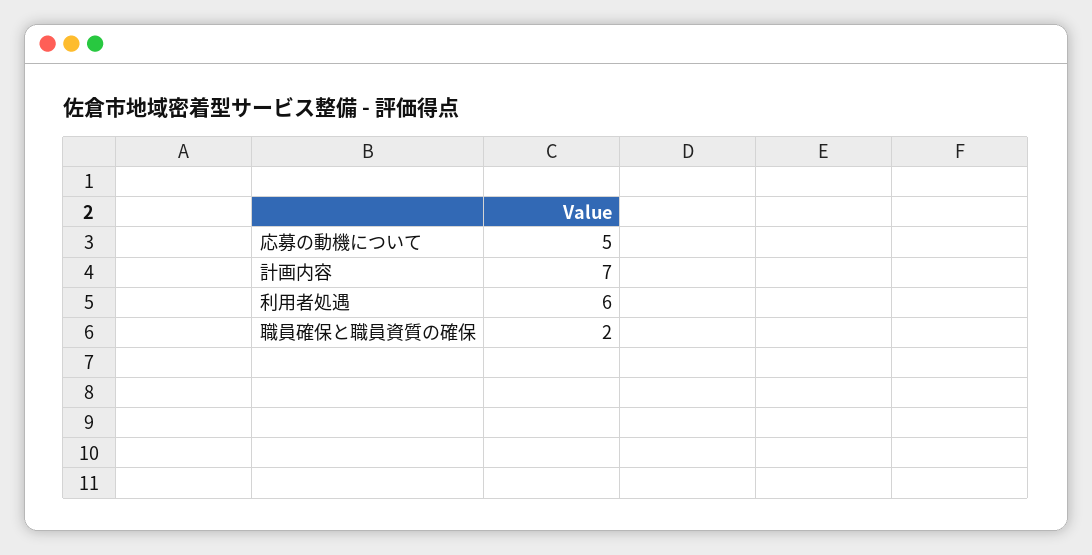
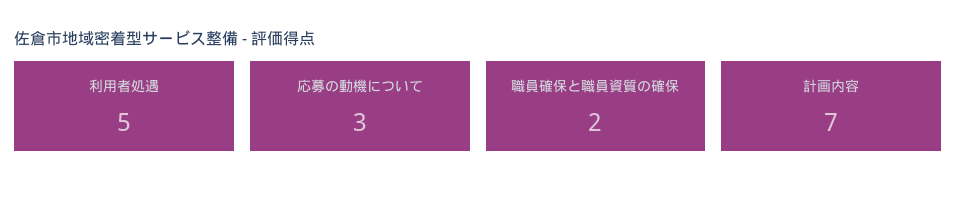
  {
-   "応募の動機について": 5,
+   "応募の動機について": 3,
    "計画内容": 7,
-   "利用者処遇": 6,
+   "利用者処遇": 5,
    "職員確保と職員資質の確保": 2
  }

